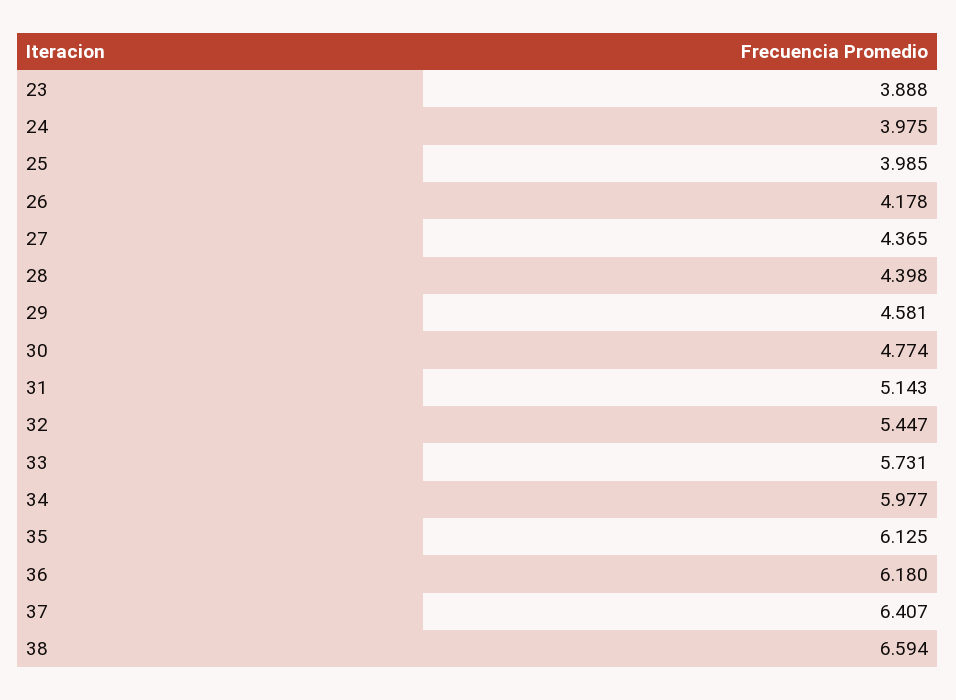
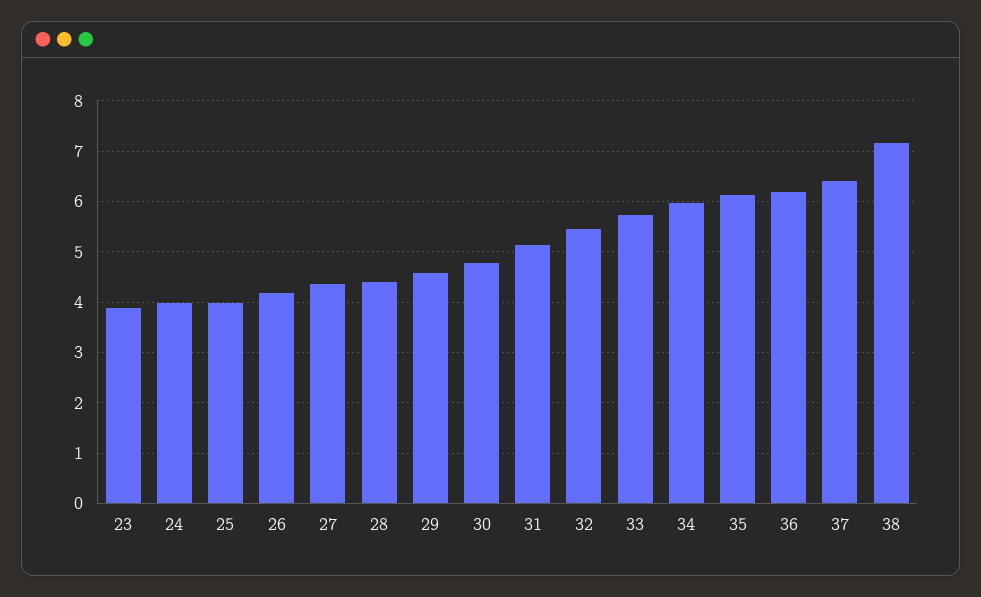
  {
    "23": 3.888,
    "24": 3.975,
    "25": 3.985,
    "26": 4.178,
    "27": 4.365,
    "28": 4.398,
    "29": 4.581,
    "30": 4.774,
    "31": 5.143,
    "32": 5.447,
    "33": 5.731,
    "34": 5.977,
    "35": 6.125,
    "36": 6.18,
    "37": 6.407,
-   "38": 6.594
+   "38": 7.2
  }

